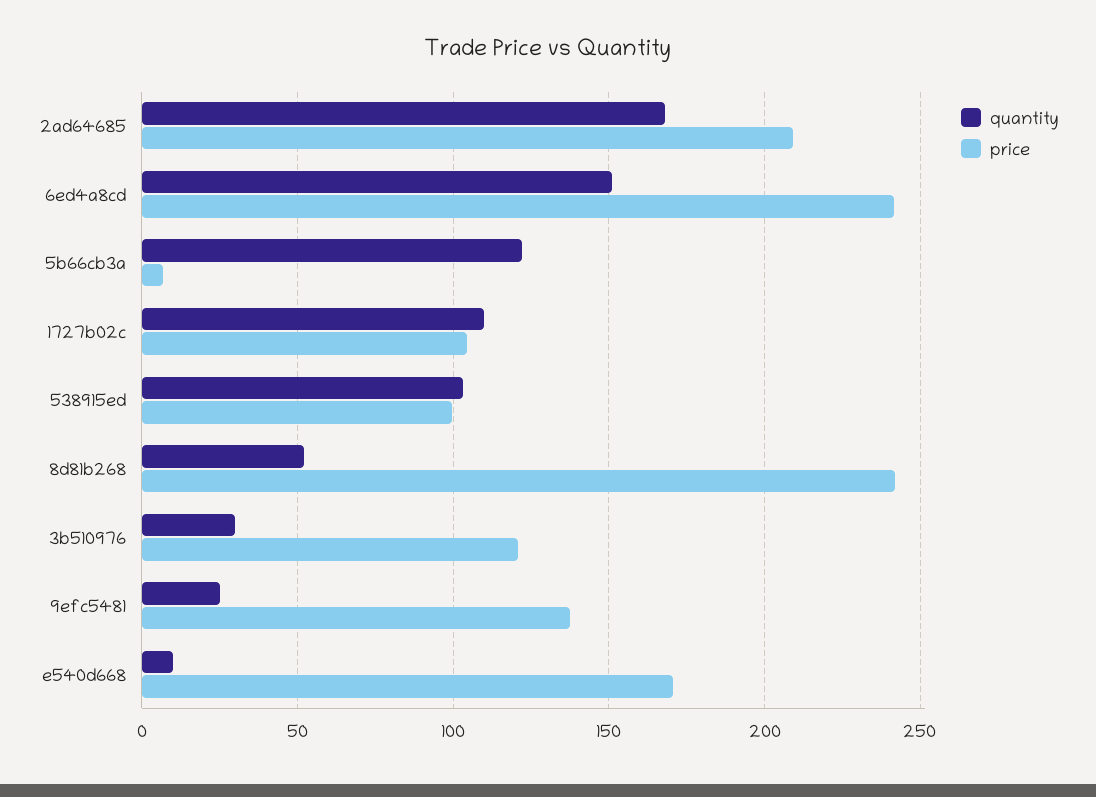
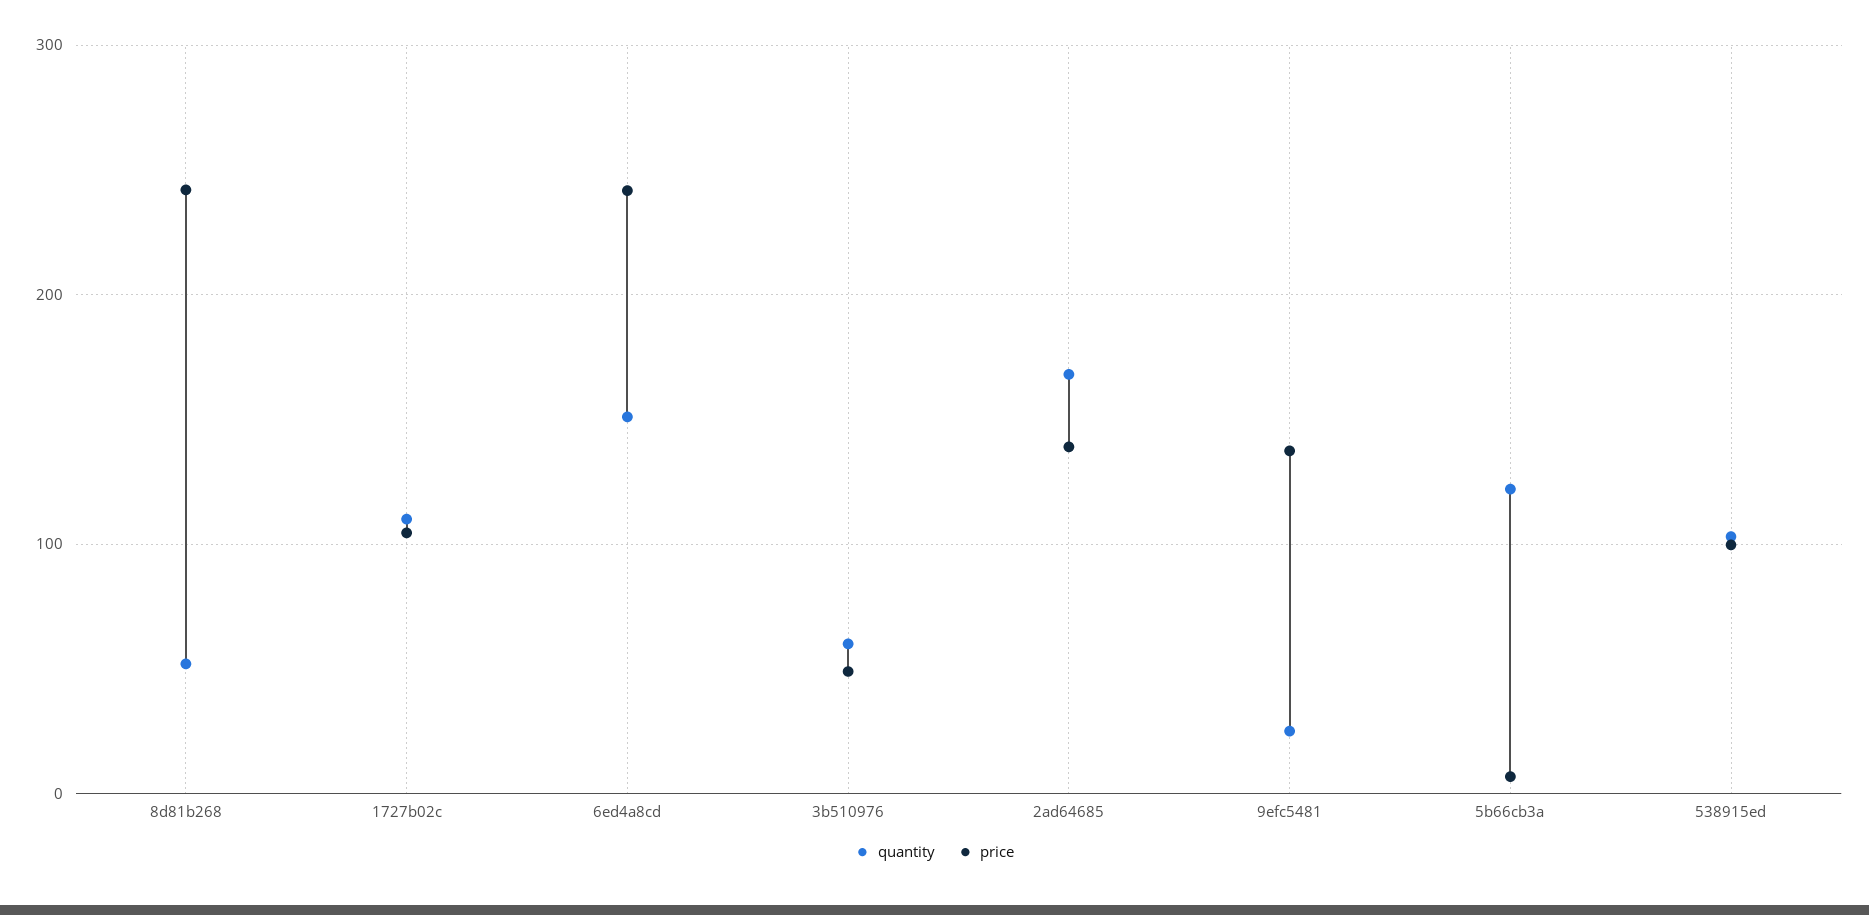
  {
    "quantity": {
      "2ad64685": 170,
      "6ed4a8cd": 150,
      "5b66cb3a": 120,
      "1727b02c": 110,
      "538915ed": 105,
      "8d81b268": 50,
-     "3b510976": 30,
+     "3b510976": 60,
-     "9efc5481": 25,
+     "9efc5481": 25
-     "e540d668": 10
    },
    "price": {
-     "2ad64685": 210,
+     "2ad64685": 140,
      "6ed4a8cd": 240,
      "5b66cb3a": 5,
      "1727b02c": 105,
      "538915ed": 100,
      "8d81b268": 240,
-     "3b510976": 120,
+     "3b510976": 50,
-     "9efc5481": 135,
+     "9efc5481": 135
-     "e540d668": 170
    }
  }

